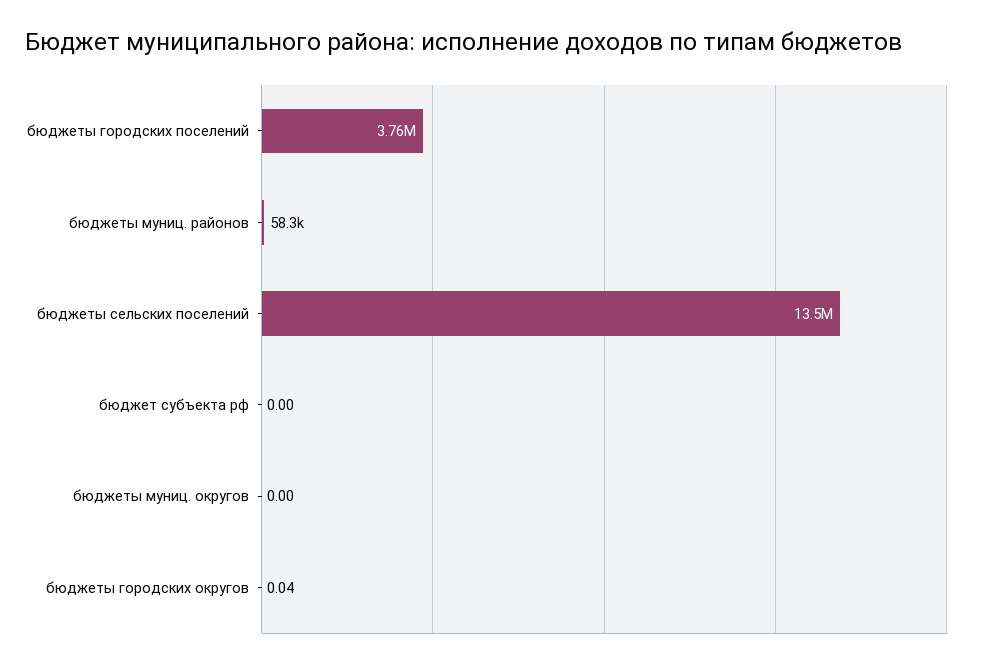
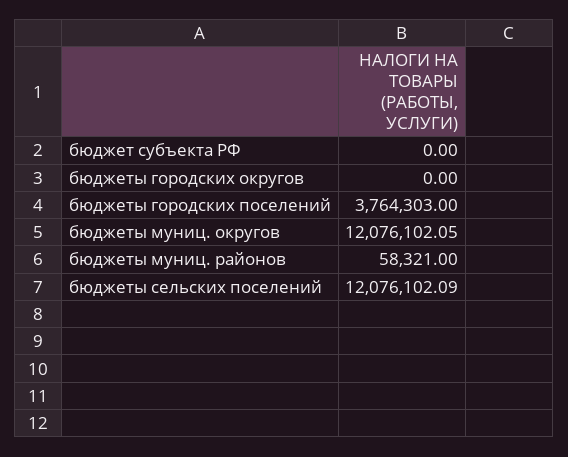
  {
    "бюджеты городских поселений": 3764303,
    "бюджеты муниц. районов": 58321,
-   "бюджеты сельских поселений": 13500000,
+   "бюджеты сельских поселений": 12076102.09,
    "бюджет субъекта рф": 0,
-   "бюджеты муниц. округов": 0,
+   "бюджеты муниц. округов": 12076102.05,
-   "бюджеты городских округов": 0.04
+   "бюджеты городских округов": 0
  }

